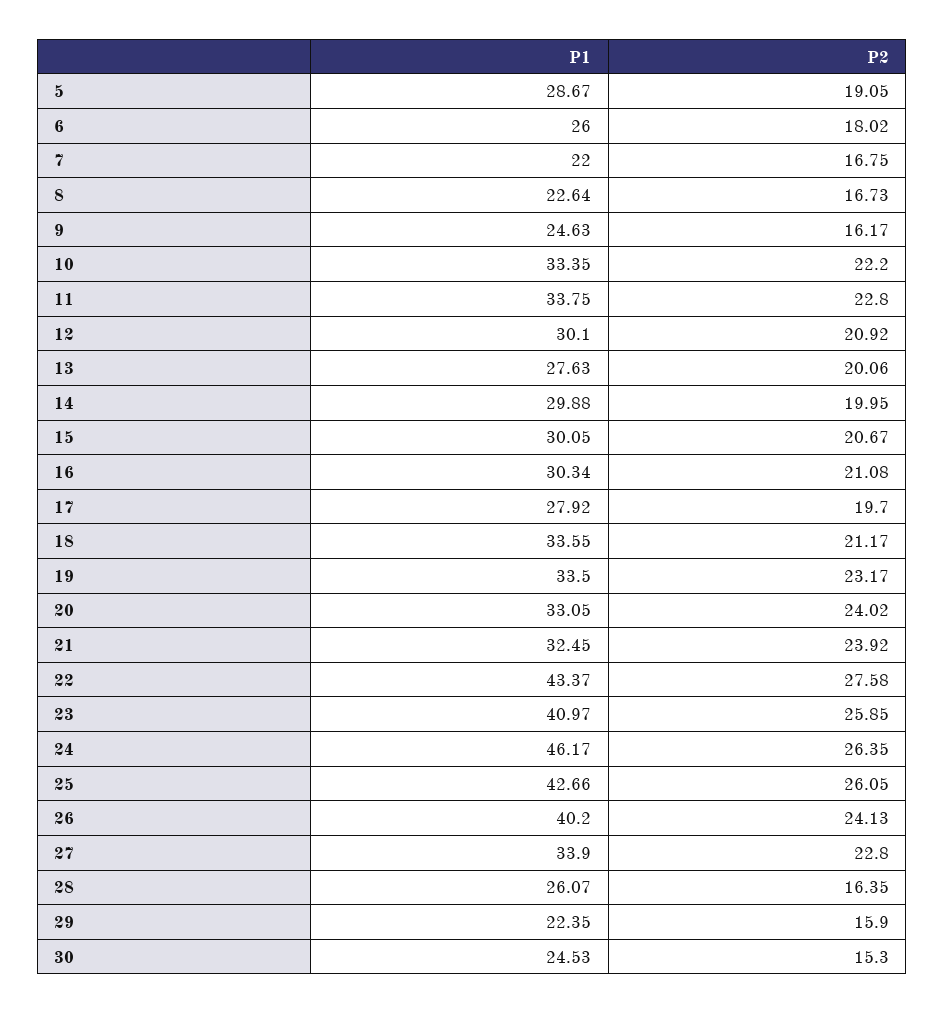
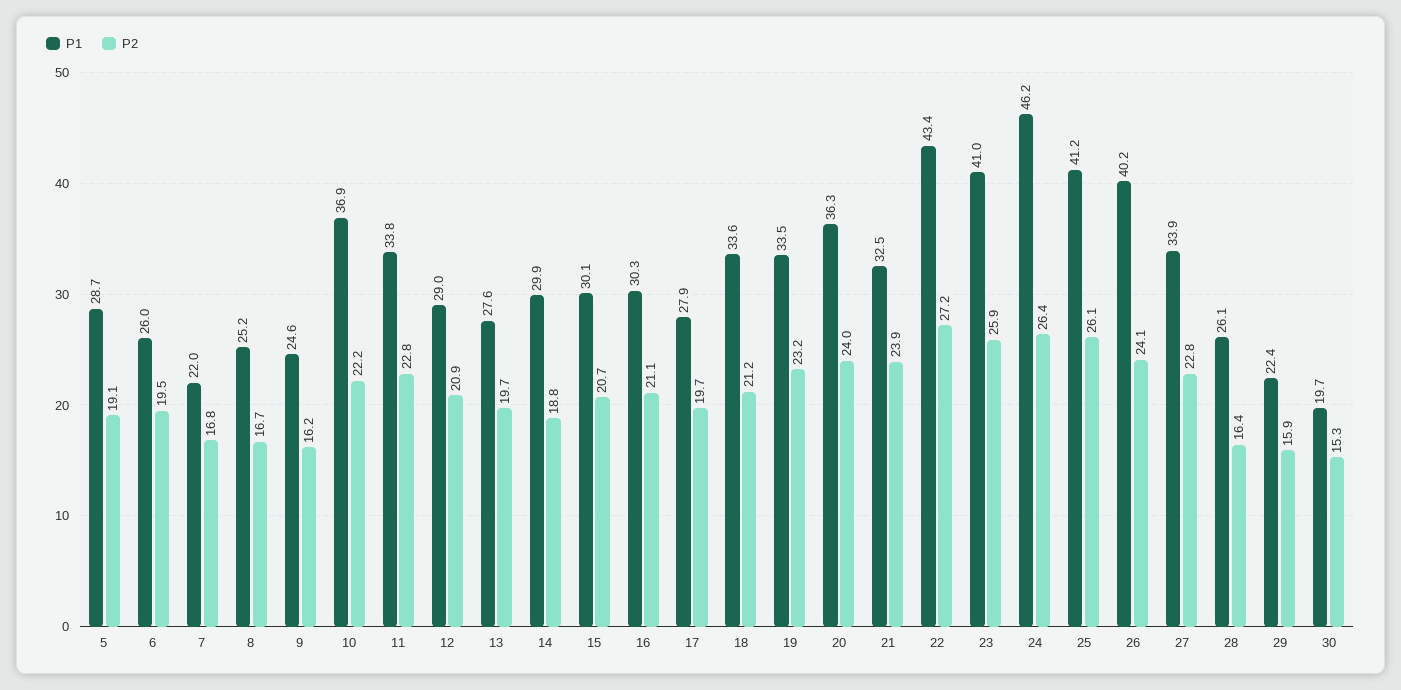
  {
    "P1": {
      "5": 28.67,
      "6": 26,
      "7": 22,
-     "8": 22.64,
+     "8": 25.2,
      "9": 24.63,
-     "10": 33.35,
+     "10": 36.9,
      "11": 33.75,
-     "12": 30.1,
+     "12": 29,
      "13": 27.63,
      "14": 29.88,
      "15": 30.05,
      "16": 30.34,
      "17": 27.92,
      "18": 33.55,
      "19": 33.5,
-     "20": 33.05,
+     "20": 36.3,
      "21": 32.45,
      "22": 43.37,
      "23": 40.97,
      "24": 46.17,
-     "25": 42.66,
+     "25": 41.2,
      "26": 40.2,
      "27": 33.9,
      "28": 26.07,
      "29": 22.35,
-     "30": 24.53
+     "30": 19.7
    },
    "P2": {
      "5": 19.05,
-     "6": 18.02,
+     "6": 19.5,
      "7": 16.75,
      "8": 16.73,
      "9": 16.17,
      "10": 22.2,
      "11": 22.8,
      "12": 20.92,
-     "13": 20.06,
+     "13": 19.7,
-     "14": 19.95,
+     "14": 18.8,
      "15": 20.67,
      "16": 21.08,
      "17": 19.7,
      "18": 21.17,
      "19": 23.17,
      "20": 24.02,
      "21": 23.92,
-     "22": 27.58,
+     "22": 27.2,
      "23": 25.85,
      "24": 26.35,
      "25": 26.05,
      "26": 24.13,
      "27": 22.8,
      "28": 16.35,
      "29": 15.9,
      "30": 15.3
    }
  }

